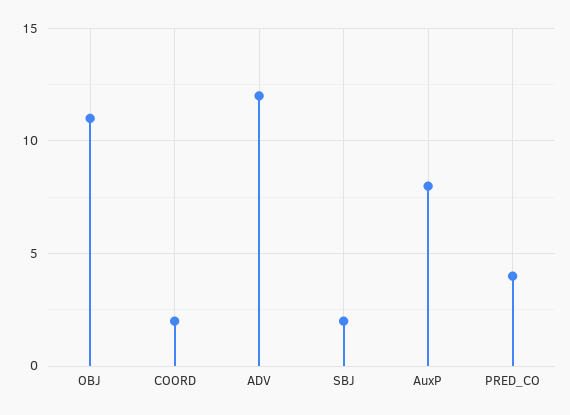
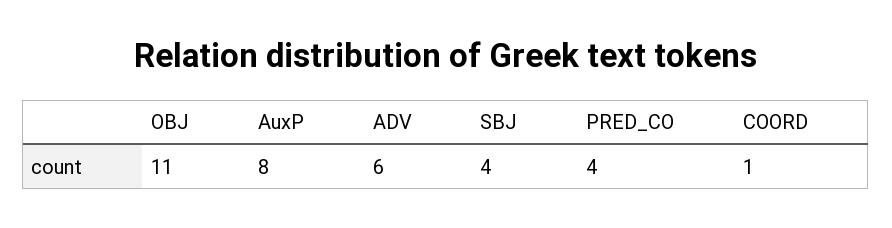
  {
    "OBJ": 11,
-   "COORD": 2,
+   "COORD": 1,
-   "ADV": 12,
+   "ADV": 6,
-   "SBJ": 2,
+   "SBJ": 4,
    "AuxP": 8,
    "PRED_CO": 4
  }

